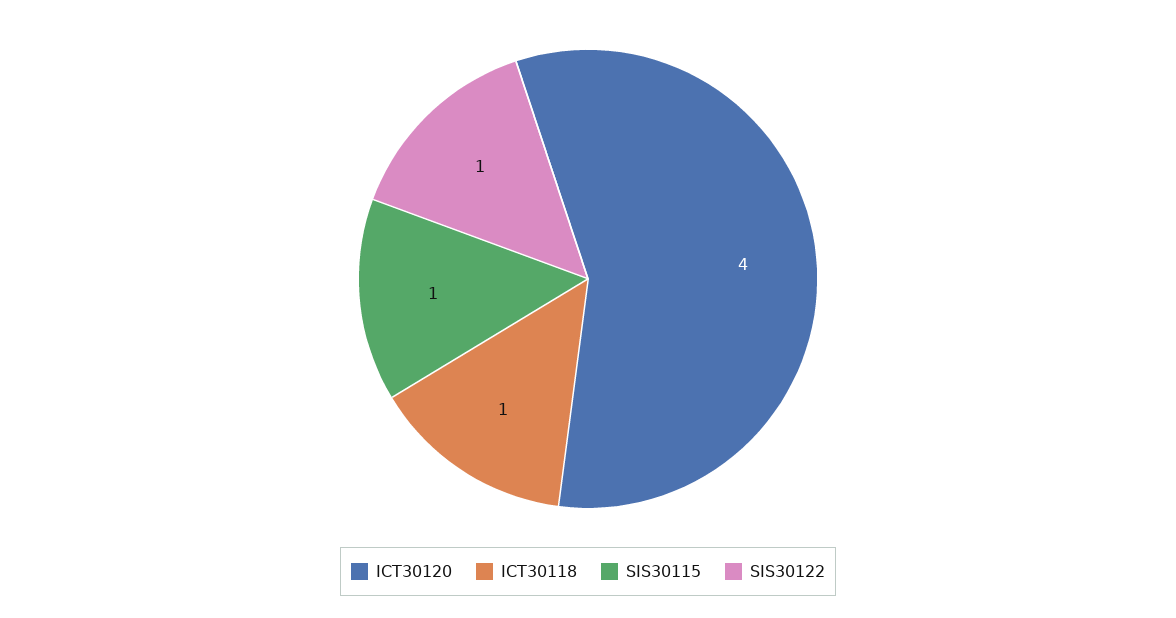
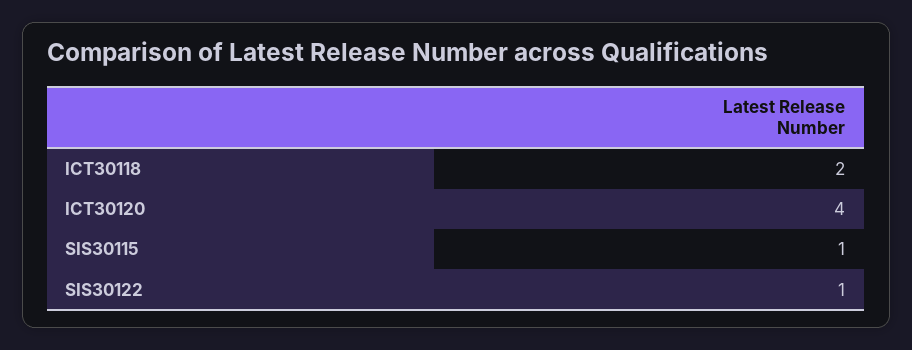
  {
    "ICT30120": 4,
-   "ICT30118": 1,
+   "ICT30118": 2,
    "SIS30115": 1,
    "SIS30122": 1
  }

